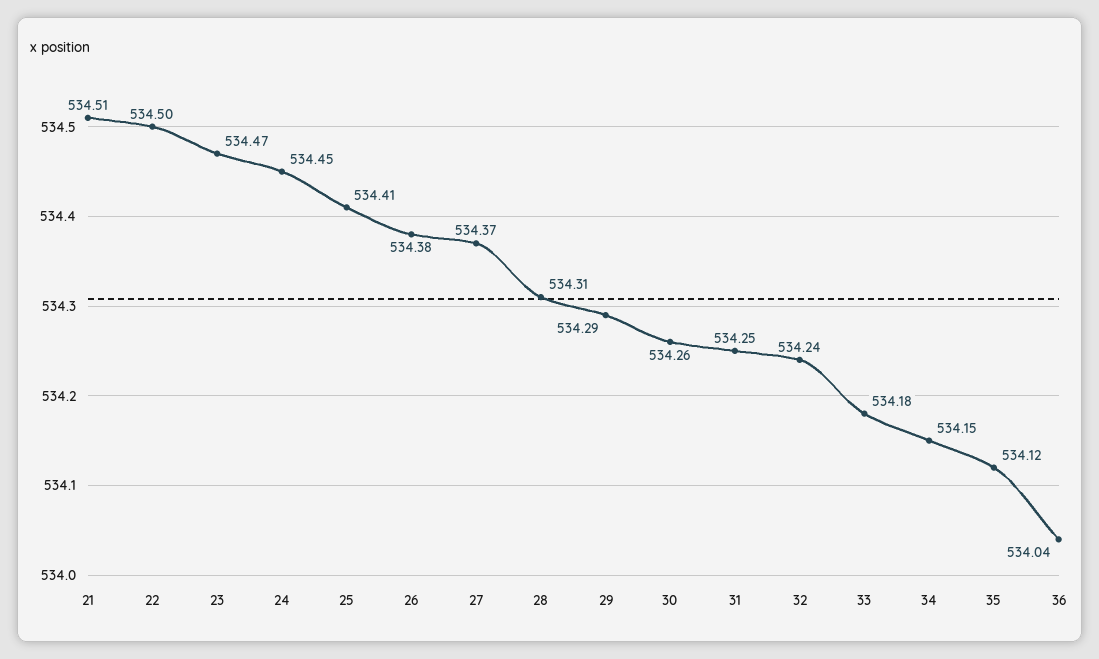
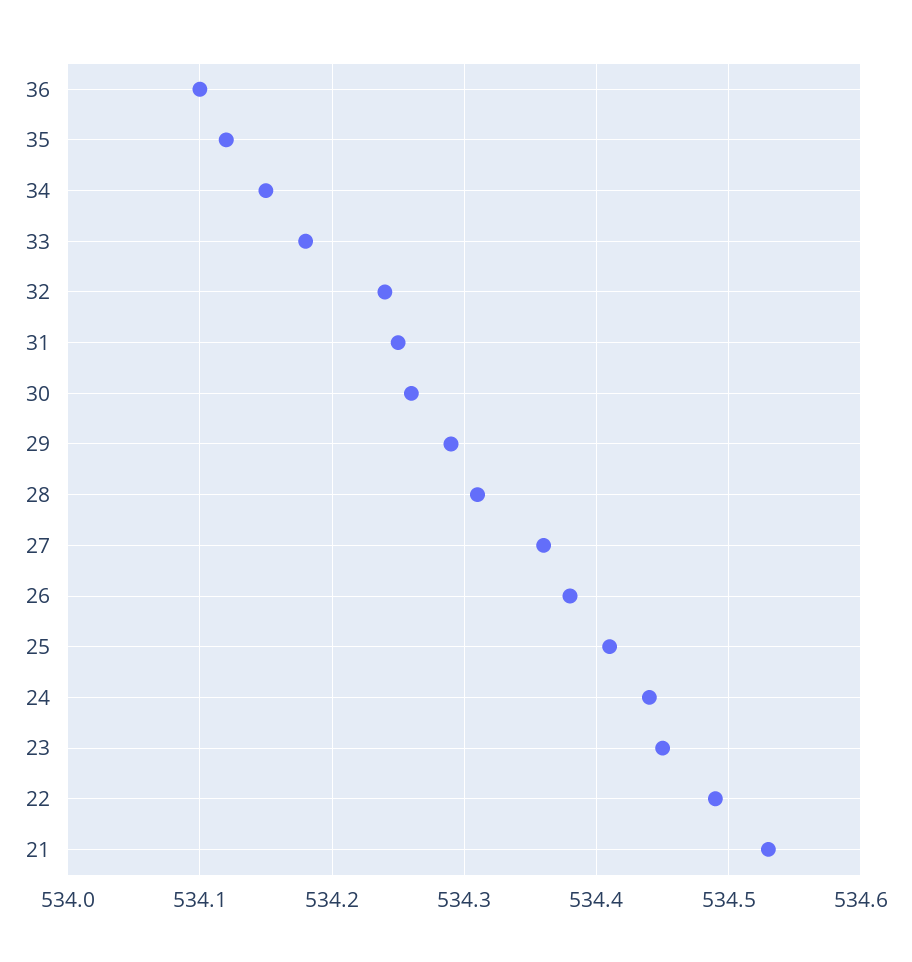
  {
-   "21": 534.51,
+   "21": 534.53,
-   "22": 534.5,
+   "22": 534.49,
-   "23": 534.47,
+   "23": 534.45,
-   "24": 534.45,
+   "24": 534.44,
    "25": 534.41,
    "26": 534.38,
-   "27": 534.37,
+   "27": 534.36,
    "28": 534.31,
    "29": 534.29,
    "30": 534.26,
    "31": 534.25,
    "32": 534.24,
    "33": 534.18,
    "34": 534.15,
    "35": 534.12,
-   "36": 534.04
+   "36": 534.1
  }

